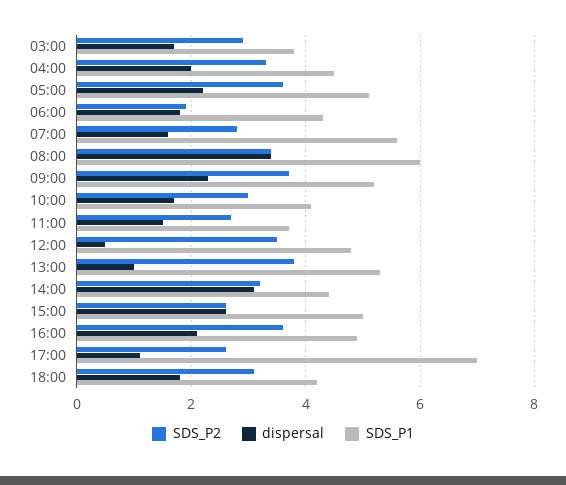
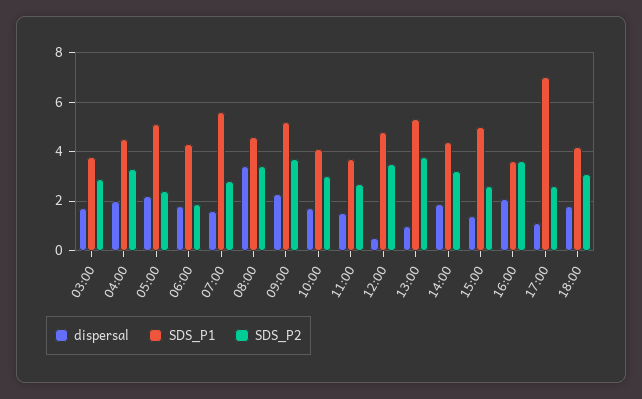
  {
    "SDS_P2": {
      "03:00": 3,
      "04:00": 3.5,
-     "05:00": 3.5,
+     "05:00": 2.5,
      "06:00": 2,
      "07:00": 3,
      "08:00": 3.5,
      "09:00": 3.5,
      "10:00": 3,
      "11:00": 2.5,
      "12:00": 3.5,
      "13:00": 4,
      "14:00": 3,
      "15:00": 2.5,
      "16:00": 3.5,
      "17:00": 2.5,
      "18:00": 3
    },
    "dispersal": {
      "03:00": 1.5,
      "04:00": 2,
      "05:00": 2,
      "06:00": 2,
      "07:00": 1.5,
      "08:00": 3.5,
      "09:00": 2.5,
      "10:00": 1.5,
      "11:00": 1.5,
      "12:00": 0.5,
      "13:00": 1,
-     "14:00": 3,
+     "14:00": 2,
-     "15:00": 2.5,
+     "15:00": 1.5,
      "16:00": 2,
      "17:00": 1,
      "18:00": 2
    },
    "SDS_P1": {
      "03:00": 4,
      "04:00": 4.5,
      "05:00": 5,
      "06:00": 4.5,
      "07:00": 5.5,
-     "08:00": 6,
+     "08:00": 4.5,
      "09:00": 5,
      "10:00": 4,
      "11:00": 3.5,
      "12:00": 5,
      "13:00": 5.5,
      "14:00": 4.5,
      "15:00": 5,
-     "16:00": 5,
+     "16:00": 3.5,
      "17:00": 7,
      "18:00": 4
    }
  }

